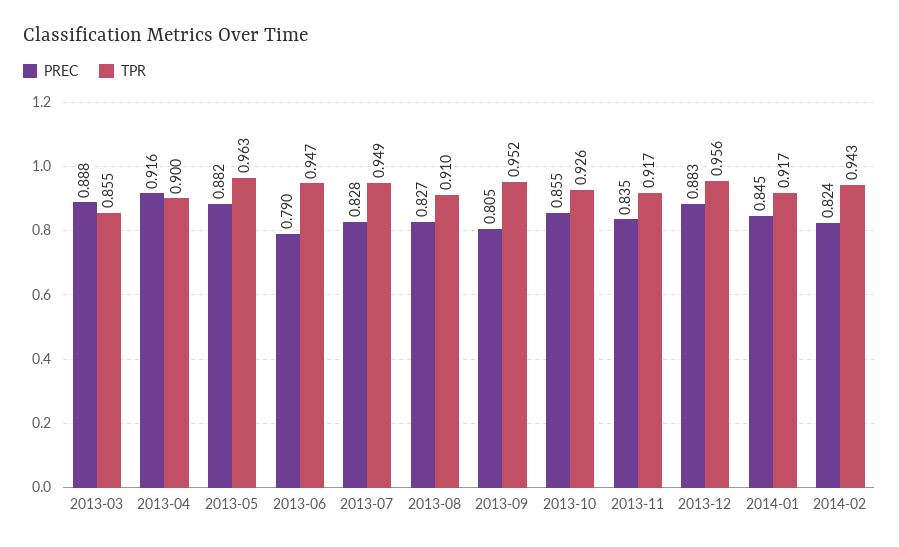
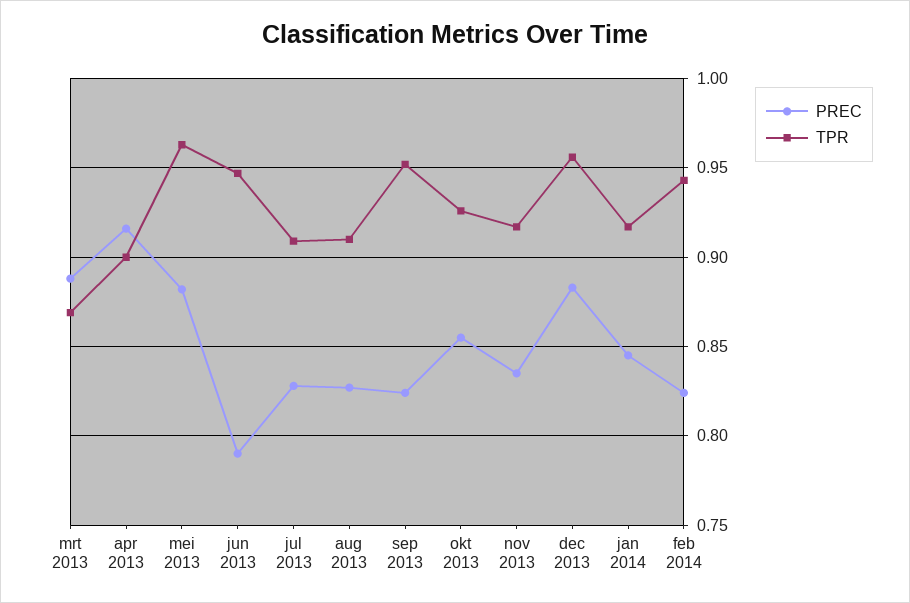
  {
    "PREC": {
      "2013-03": 0.888,
      "2013-04": 0.916,
      "2013-05": 0.882,
      "2013-06": 0.79,
      "2013-07": 0.828,
      "2013-08": 0.827,
-     "2013-09": 0.805,
+     "2013-09": 0.825,
      "2013-10": 0.855,
      "2013-11": 0.835,
      "2013-12": 0.883,
      "2014-01": 0.845,
      "2014-02": 0.824
    },
    "TPR": {
-     "2013-03": 0.855,
+     "2013-03": 0.87,
      "2013-04": 0.9,
      "2013-05": 0.963,
      "2013-06": 0.947,
-     "2013-07": 0.949,
+     "2013-07": 0.91,
      "2013-08": 0.91,
      "2013-09": 0.952,
      "2013-10": 0.926,
      "2013-11": 0.917,
      "2013-12": 0.956,
      "2014-01": 0.917,
      "2014-02": 0.943
    }
  }

